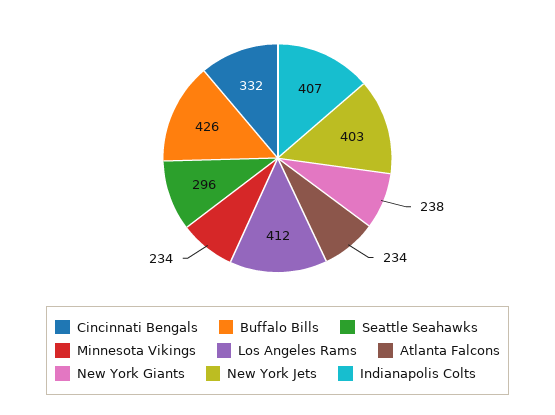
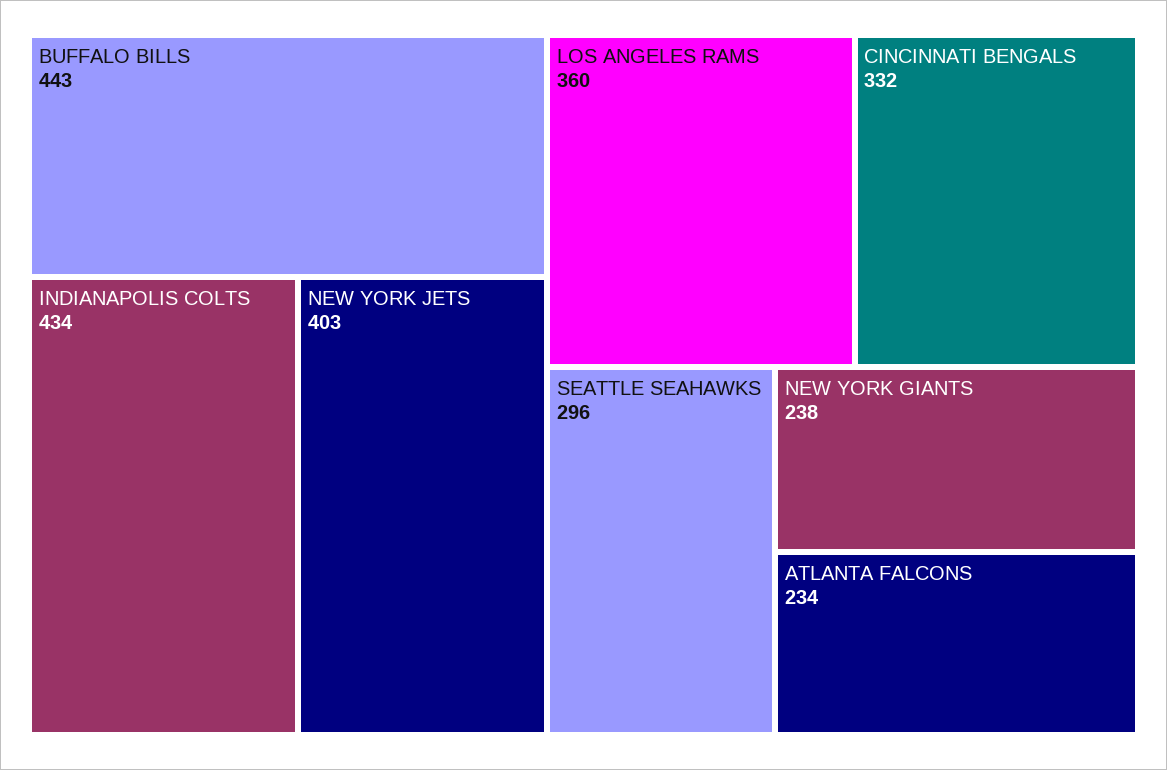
  {
    "Cincinnati Bengals": 332,
-   "Buffalo Bills": 426,
+   "Buffalo Bills": 443,
    "Seattle Seahawks": 296,
-   "Minnesota Vikings": 234,
-   "Los Angeles Rams": 412,
+   "Los Angeles Rams": 360,
    "Atlanta Falcons": 234,
    "New York Giants": 238,
    "New York Jets": 403,
-   "Indianapolis Colts": 407
+   "Indianapolis Colts": 434
  }

